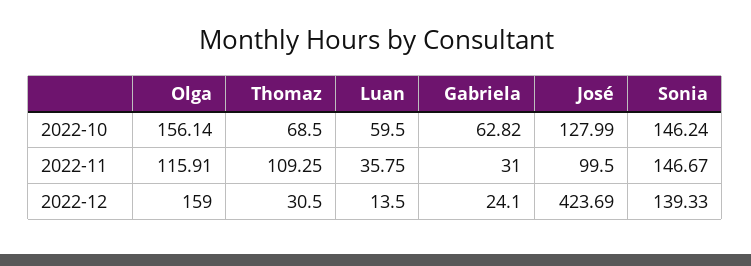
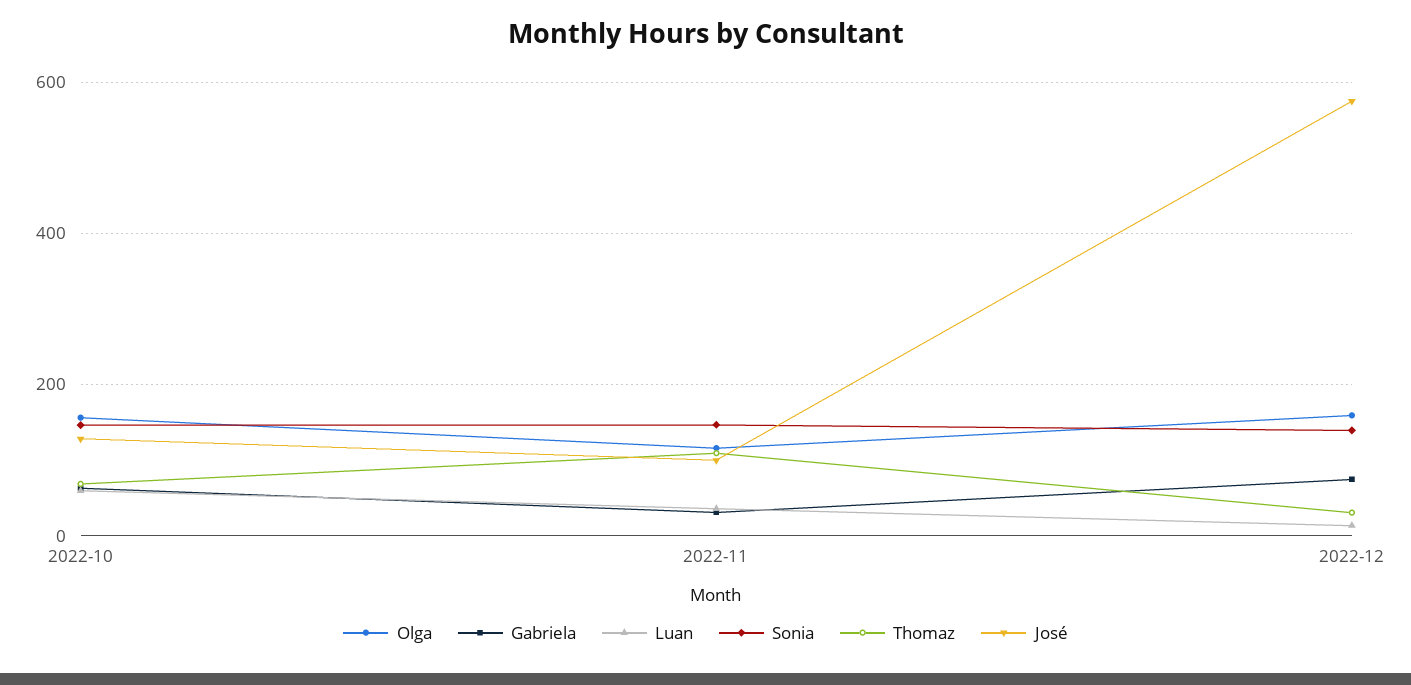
  {
    "Olga": {
      "2022-10": 156.14,
      "2022-11": 115.91,
      "2022-12": 159
    },
    "Thomaz": {
      "2022-10": 68.5,
      "2022-11": 109.25,
      "2022-12": 30.5
    },
    "Luan": {
      "2022-10": 59.5,
      "2022-11": 35.75,
      "2022-12": 13.5
    },
    "Gabriela": {
      "2022-10": 62.82,
      "2022-11": 31,
-     "2022-12": 24.1
+     "2022-12": 80
    },
    "José": {
      "2022-10": 127.99,
      "2022-11": 99.5,
-     "2022-12": 423.69
+     "2022-12": 580
    },
    "Sonia": {
      "2022-10": 146.24,
      "2022-11": 146.67,
      "2022-12": 139.33
    }
  }

